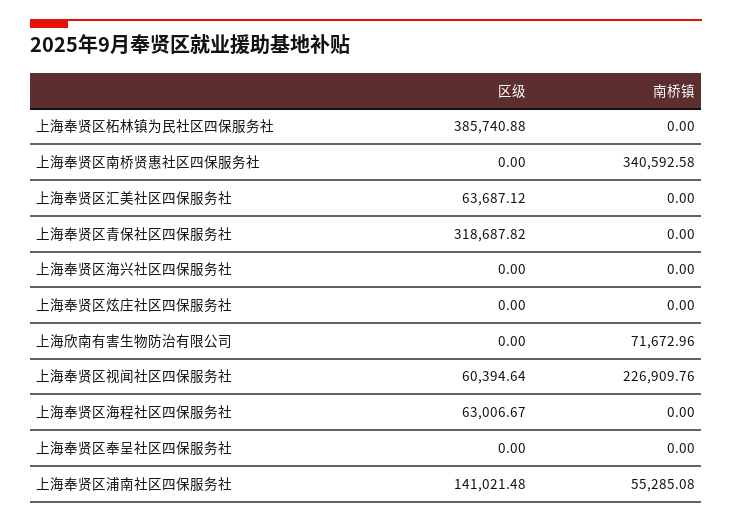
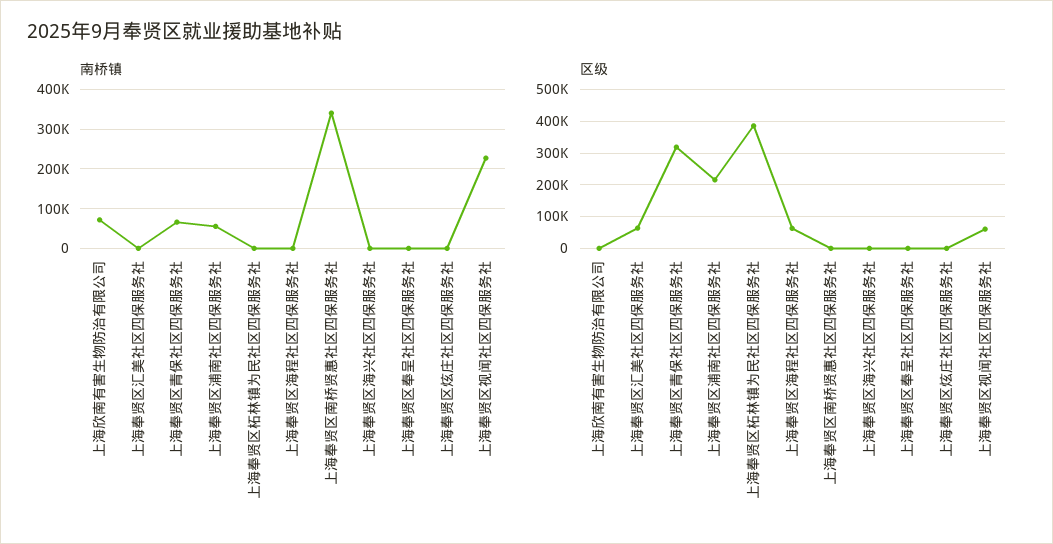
  {
    "区级": {
      "上海奉贤区柘林镇为民社区四保服务社": 385740.88,
      "上海奉贤区南桥贤惠社区四保服务社": 0,
      "上海奉贤区汇美社区四保服务社": 63687.12,
      "上海奉贤区青保社区四保服务社": 318687.82,
      "上海奉贤区海兴社区四保服务社": 0,
      "上海奉贤区炫庄社区四保服务社": 0,
      "上海欣南有害生物防治有限公司": 0,
      "上海奉贤区视闻社区四保服务社": 60394.64,
      "上海奉贤区海程社区四保服务社": 63006.67,
      "上海奉贤区奉呈社区四保服务社": 0,
-     "上海奉贤区浦南社区四保服务社": 141021.48
+     "上海奉贤区浦南社区四保服务社": 220000
    },
    "南桥镇": {
      "上海奉贤区柘林镇为民社区四保服务社": 0,
      "上海奉贤区南桥贤惠社区四保服务社": 340592.58,
      "上海奉贤区汇美社区四保服务社": 0,
-     "上海奉贤区青保社区四保服务社": 0,
+     "上海奉贤区青保社区四保服务社": 60000,
      "上海奉贤区海兴社区四保服务社": 0,
      "上海奉贤区炫庄社区四保服务社": 0,
      "上海欣南有害生物防治有限公司": 71672.96,
      "上海奉贤区视闻社区四保服务社": 226909.76,
      "上海奉贤区海程社区四保服务社": 0,
      "上海奉贤区奉呈社区四保服务社": 0,
      "上海奉贤区浦南社区四保服务社": 55285.08
    }
  }

